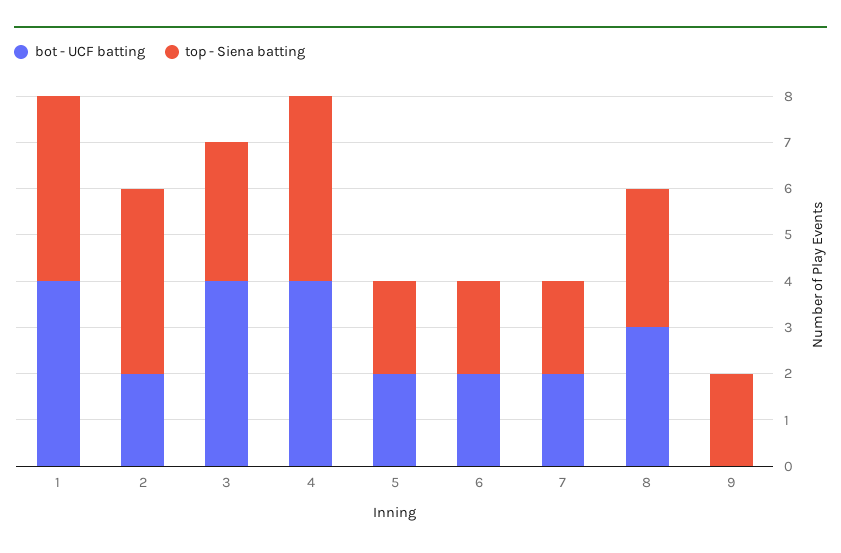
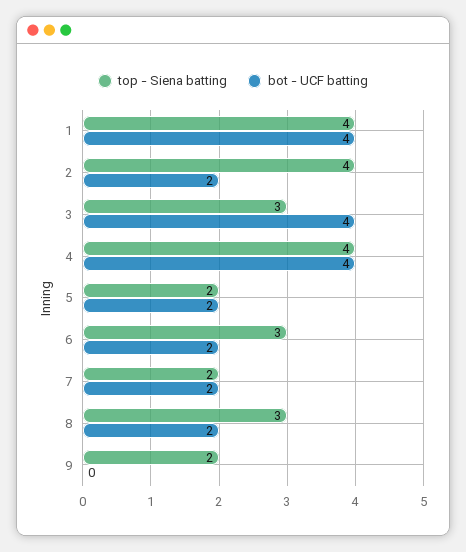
  {
    "bot - UCF batting": {
      "1": 4,
      "2": 2,
      "3": 4,
      "4": 4,
      "5": 2,
      "6": 2,
      "7": 2,
-     "8": 3,
+     "8": 2,
      "9": 0
    },
    "top - Siena batting": {
      "1": 4,
      "2": 4,
      "3": 3,
      "4": 4,
      "5": 2,
-     "6": 2,
+     "6": 3,
      "7": 2,
      "8": 3,
      "9": 2
    }
  }

